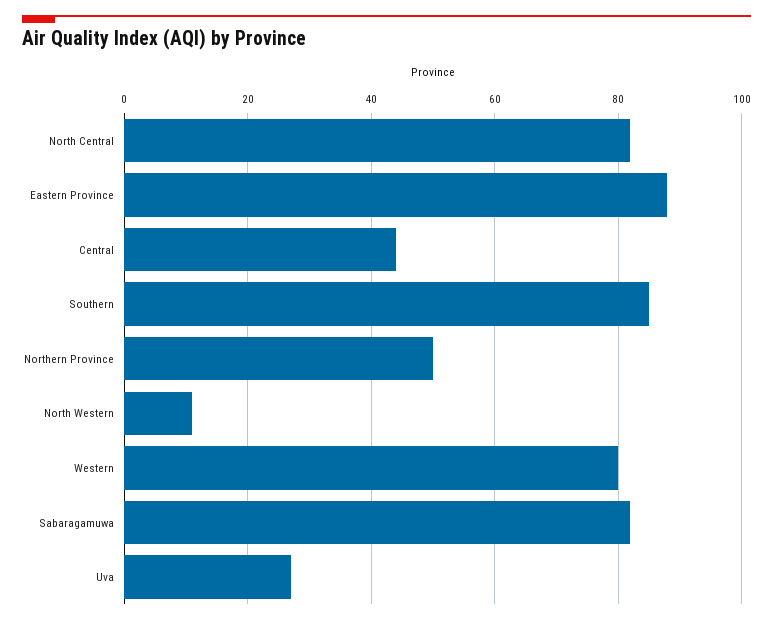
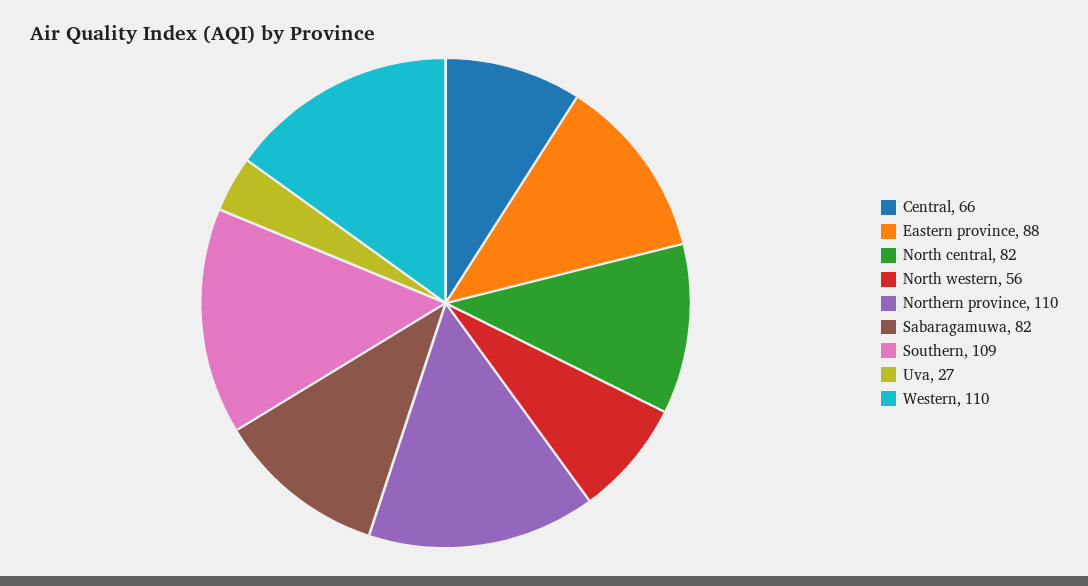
  {
    "North Central": 82,
    "Eastern Province": 88,
-   "Central": 45,
+   "Central": 66,
-   "Southern": 85,
+   "Southern": 109,
-   "Northern Province": 50,
+   "Northern Province": 110,
-   "North Western": 10,
+   "North Western": 56,
-   "Western": 80,
+   "Western": 110,
    "Sabaragamuwa": 82,
    "Uva": 27
  }

